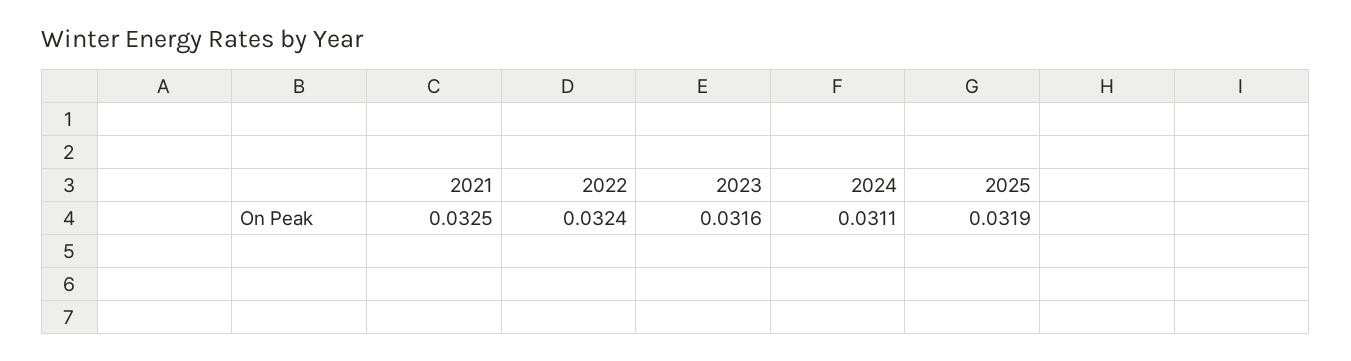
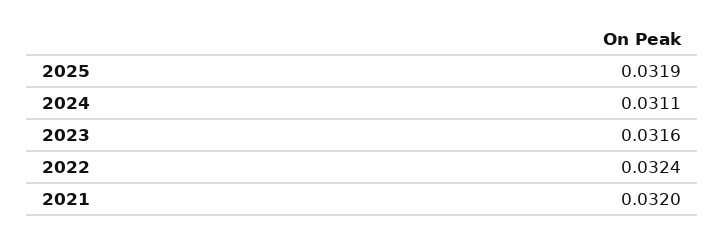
  {
-   "2021": 0.0325,
+   "2021": 0.032,
    "2022": 0.0324,
    "2023": 0.0316,
    "2024": 0.0311,
    "2025": 0.0319
  }

